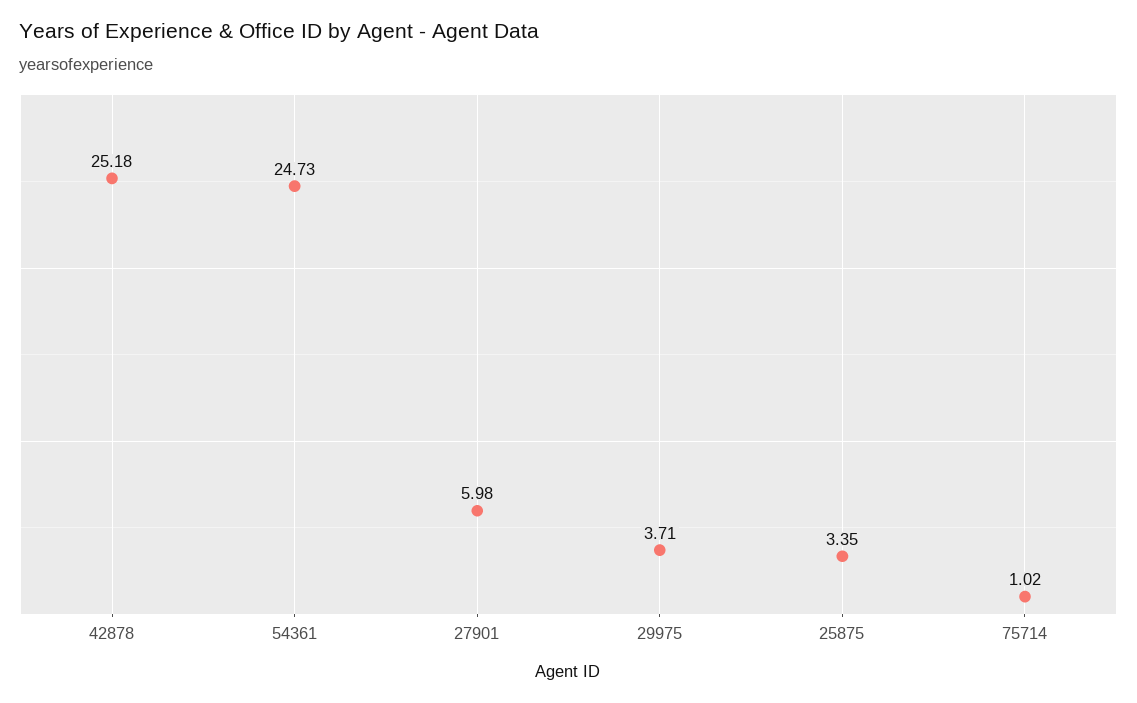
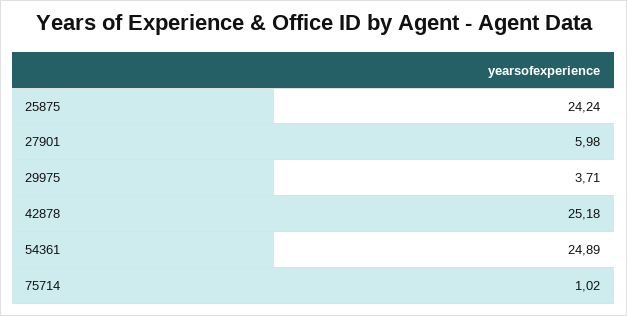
  {
    "42878": 25.18,
-   "54361": 24.73,
+   "54361": 24.89,
    "27901": 5.98,
    "29975": 3.71,
-   "25875": 3.35,
+   "25875": 24.24,
    "75714": 1.02
  }

